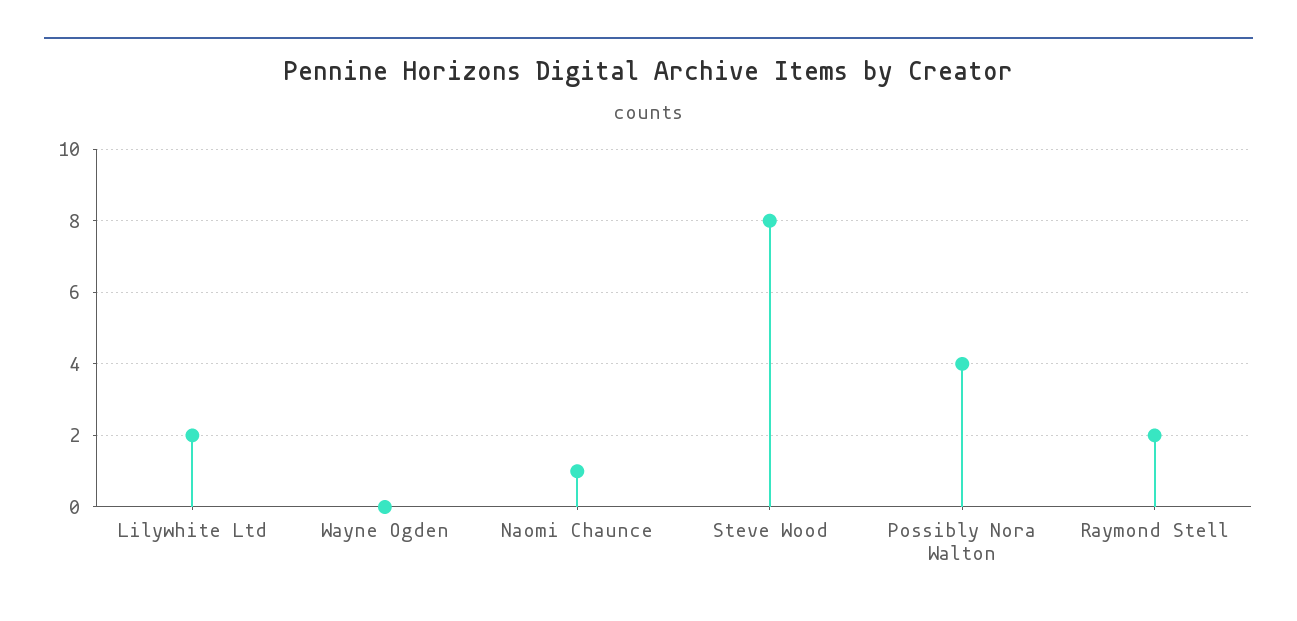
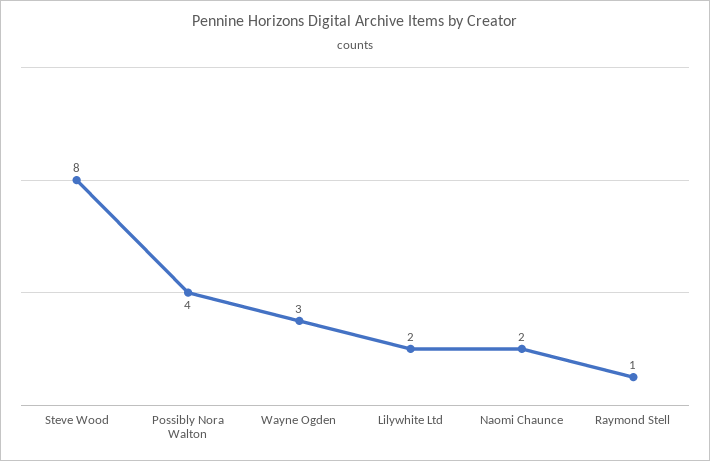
  {
    "Lilywhite Ltd": 2,
-   "Wayne Ogden": 0,
+   "Wayne Ogden": 3,
-   "Naomi Chaunce": 1,
+   "Naomi Chaunce": 2,
    "Steve Wood": 8,
    "Possibly Nora Walton": 4,
-   "Raymond Stell": 2
+   "Raymond Stell": 1
  }

